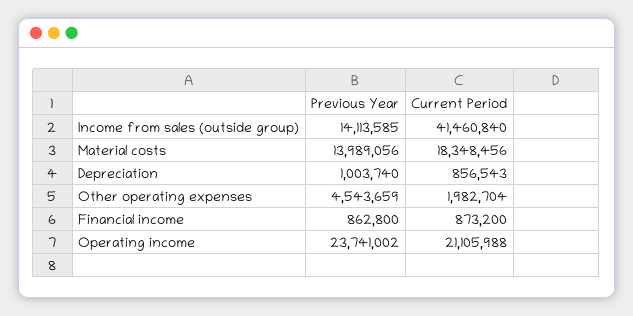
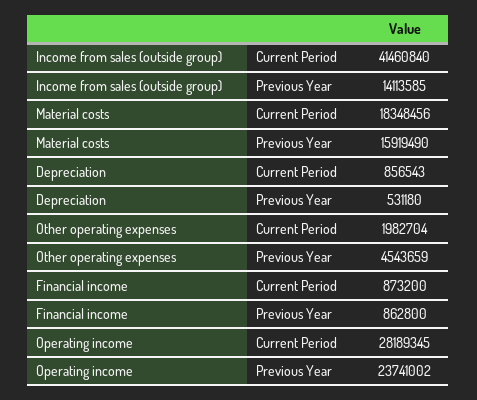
  {
    "Previous Year": {
      "Income from sales (outside group)": 14113585,
-     "Material costs": 13989056,
+     "Material costs": 15919490,
-     "Depreciation": 1003740,
+     "Depreciation": 531180,
      "Other operating expenses": 4543659,
      "Financial income": 862800,
      "Operating income": 23741002
    },
    "Current Period": {
      "Income from sales (outside group)": 41460840,
      "Material costs": 18348456,
      "Depreciation": 856543,
      "Other operating expenses": 1982704,
      "Financial income": 873200,
-     "Operating income": 21105988
+     "Operating income": 28189345
    }
  }

